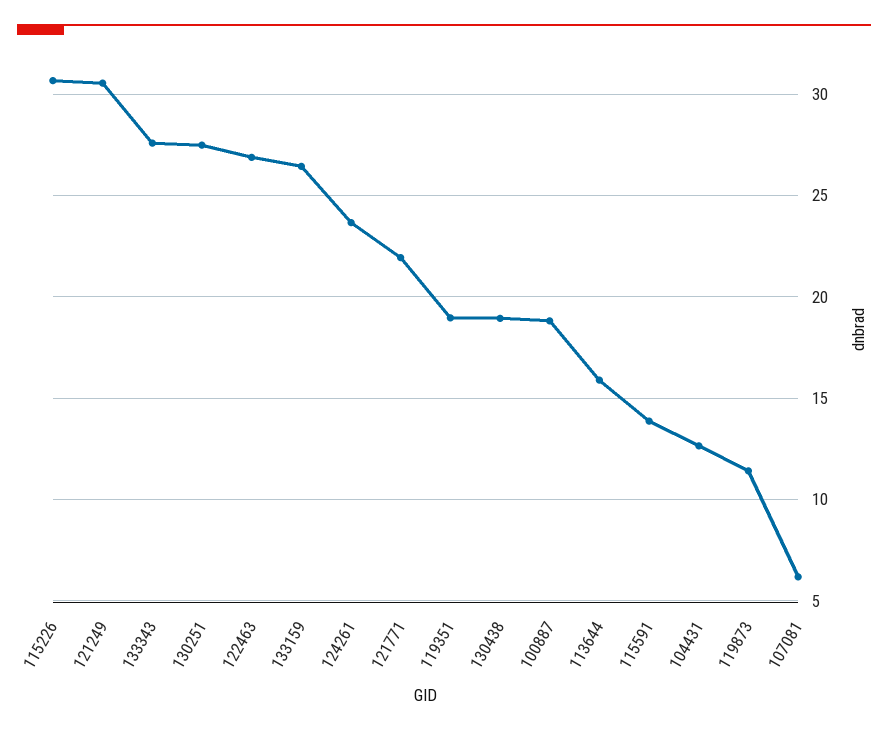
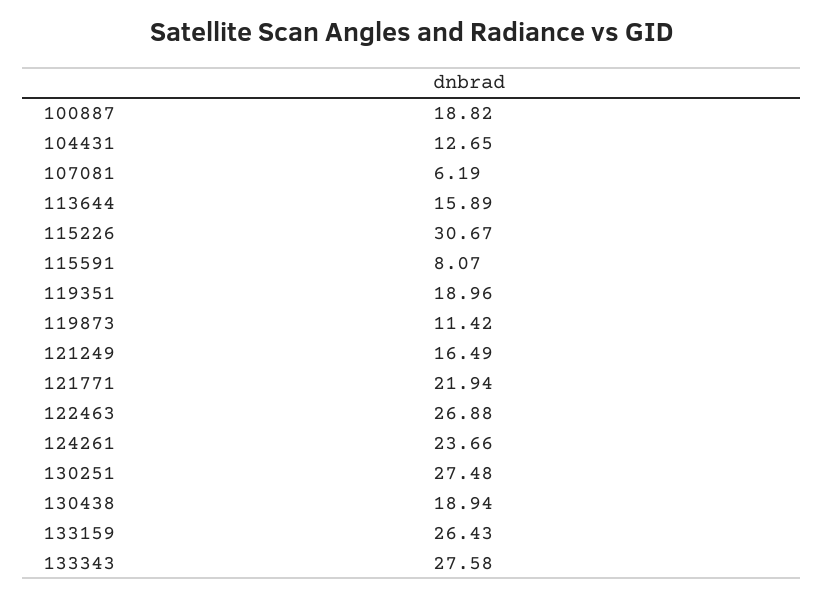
  {
    "115226": 30.67,
-   "121249": 30.5,
+   "121249": 16.49,
    "133343": 27.58,
    "130251": 27.48,
    "122463": 26.88,
    "133159": 26.43,
    "124261": 23.66,
    "121771": 21.94,
    "119351": 18.96,
    "130438": 18.94,
    "100887": 18.82,
    "113644": 15.89,
-   "115591": 14,
+   "115591": 8.07,
    "104431": 12.65,
    "119873": 11.42,
    "107081": 6.19
  }

